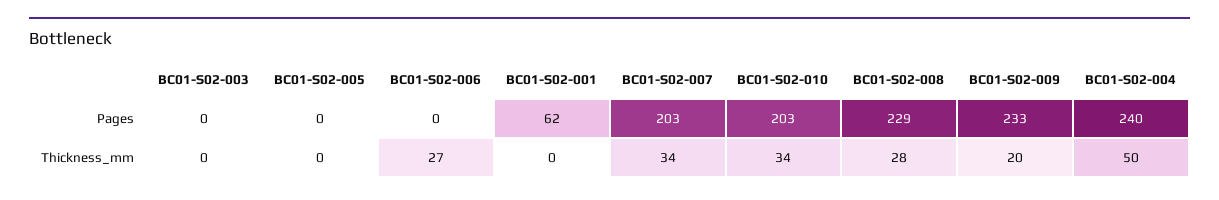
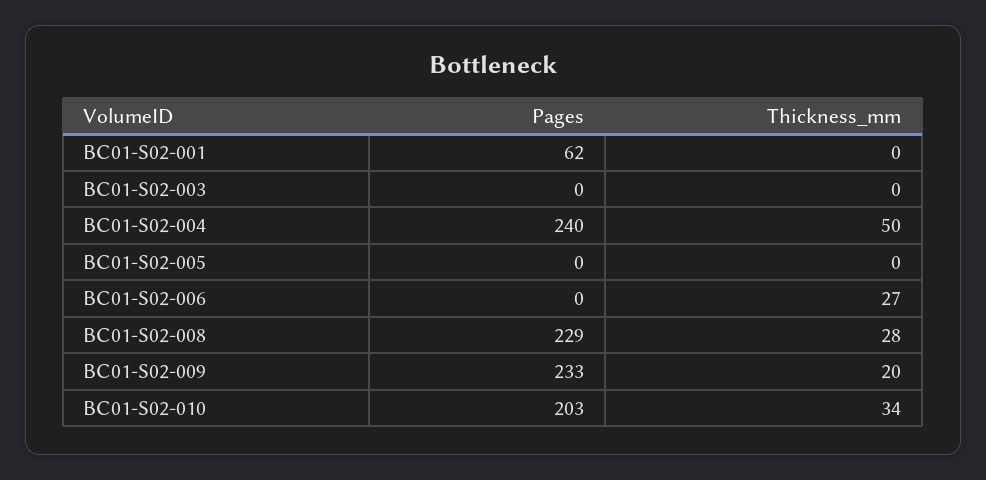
  {
    "BC01-S02-003": {
      "Pages": 0,
      "Thickness_mm": 0
    },
    "BC01-S02-005": {
      "Pages": 0,
      "Thickness_mm": 0
    },
    "BC01-S02-006": {
      "Pages": 0,
      "Thickness_mm": 27
    },
    "BC01-S02-001": {
      "Pages": 62,
      "Thickness_mm": 0
    },
-   "BC01-S02-007": {
-     "Pages": 203,
-     "Thickness_mm": 34
-   },
    "BC01-S02-010": {
      "Pages": 203,
      "Thickness_mm": 34
    },
    "BC01-S02-008": {
      "Pages": 229,
      "Thickness_mm": 28
    },
    "BC01-S02-009": {
      "Pages": 233,
      "Thickness_mm": 20
    },
    "BC01-S02-004": {
      "Pages": 240,
      "Thickness_mm": 50
    }
  }

